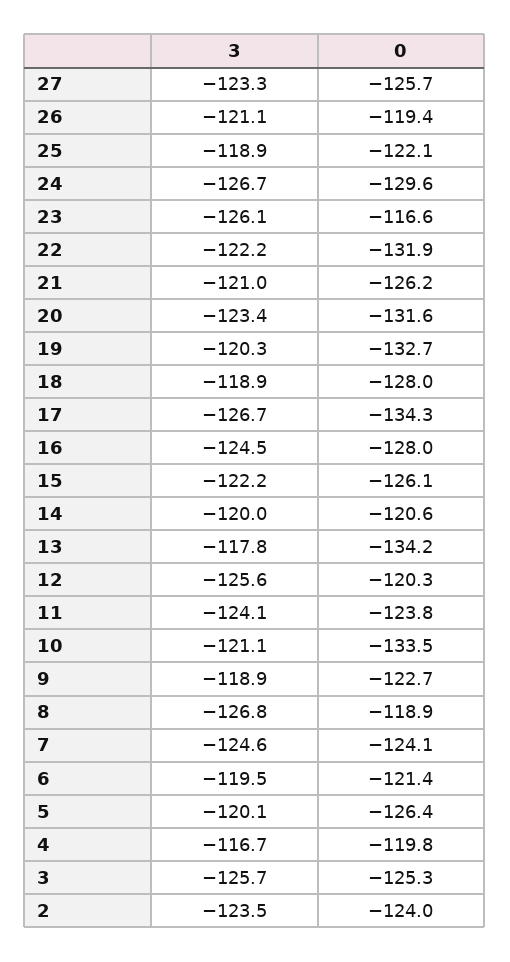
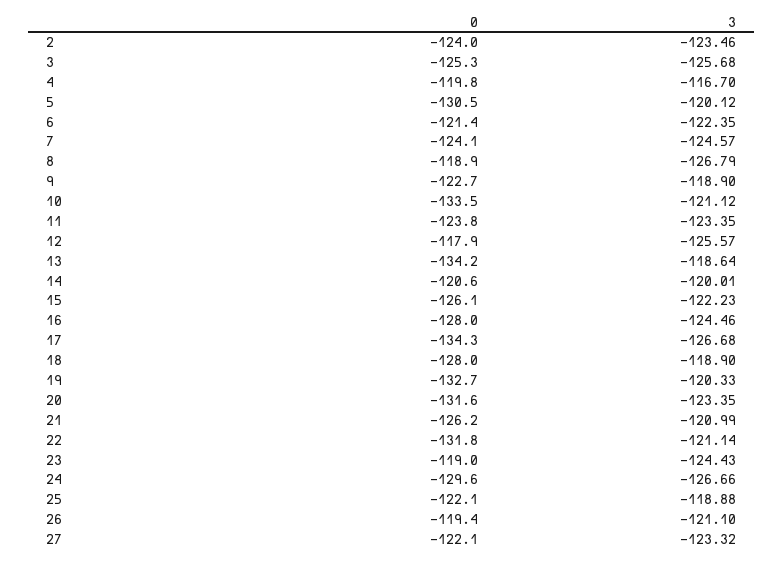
  {
    "3": {
      "27": -123.32,
      "26": -121.1,
      "25": -118.88,
      "24": -126.66,
-     "23": -126.1,
+     "23": -124.43,
-     "22": -122.2,
+     "22": -121.14,
      "21": -120.99,
      "20": -123.35,
      "19": -120.33,
      "18": -118.9,
      "17": -126.68,
      "16": -124.46,
      "15": -122.23,
      "14": -120.01,
-     "13": -117.8,
+     "13": -118.64,
      "12": -125.57,
-     "11": -124.1,
+     "11": -123.35,
      "10": -121.12,
      "9": -118.9,
      "8": -126.79,
      "7": -124.57,
-     "6": -119.5,
+     "6": -122.35,
      "5": -120.12,
      "4": -116.7,
      "3": -125.68,
      "2": -123.46
    },
    "0": {
-     "27": -125.7,
+     "27": -122.1,
      "26": -119.4,
      "25": -122.1,
      "24": -129.6,
-     "23": -116.6,
+     "23": -119,
-     "22": -131.9,
+     "22": -131.8,
      "21": -126.2,
      "20": -131.6,
      "19": -132.7,
      "18": -128,
      "17": -134.3,
      "16": -128,
      "15": -126.1,
      "14": -120.6,
      "13": -134.2,
-     "12": -120.3,
+     "12": -117.9,
      "11": -123.8,
      "10": -133.5,
      "9": -122.7,
      "8": -118.9,
      "7": -124.1,
      "6": -121.4,
-     "5": -126.4,
+     "5": -130.5,
      "4": -119.8,
      "3": -125.3,
      "2": -124
    }
  }

